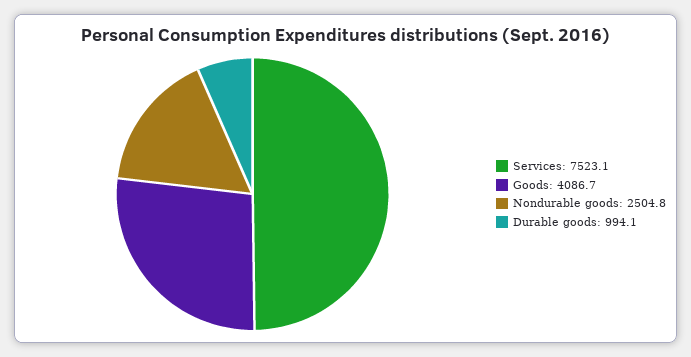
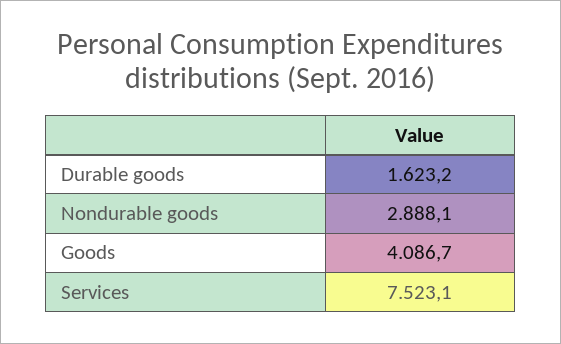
  {
    "Services": 7523.1,
    "Goods": 4086.7,
-   "Nondurable goods": 2504.8,
+   "Nondurable goods": 2888.1,
-   "Durable goods": 994.1
+   "Durable goods": 1623.2
  }

